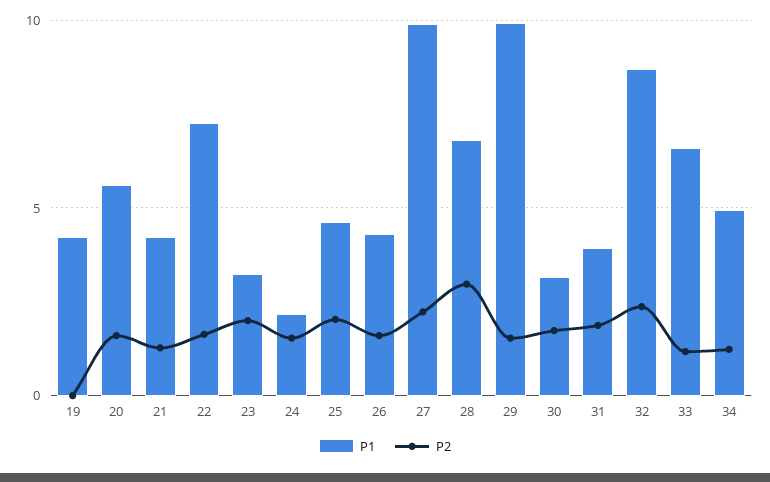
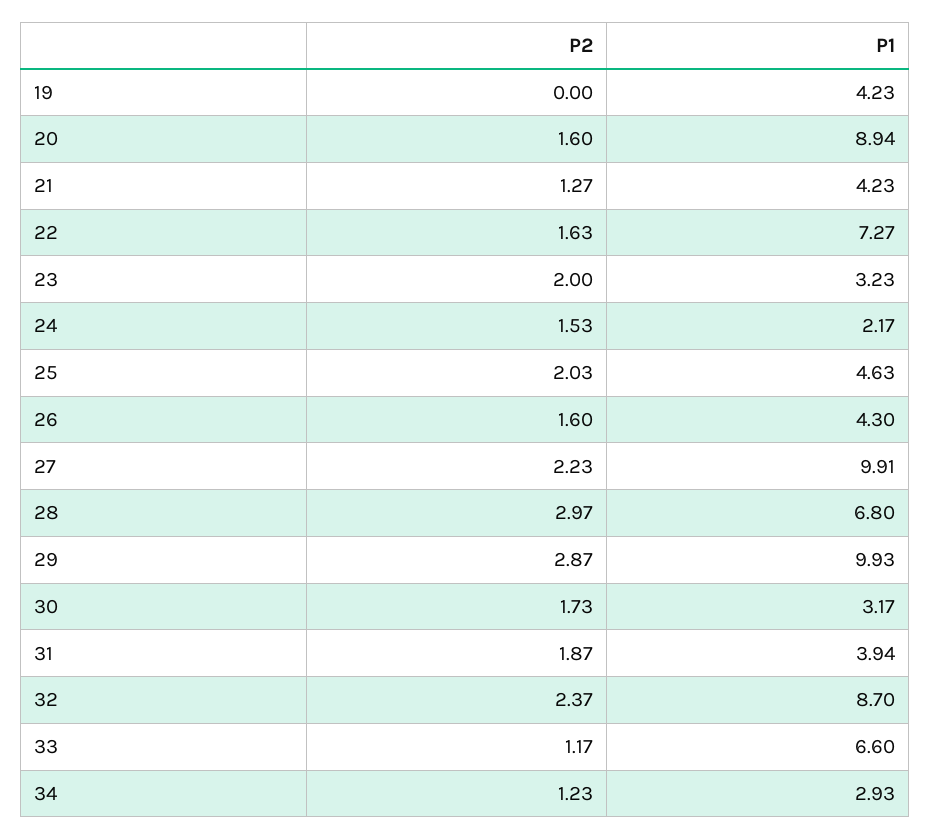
  {
    "P1": {
      "19": 4.23,
-     "20": 5.5,
+     "20": 8.94,
      "21": 4.23,
      "22": 7.27,
      "23": 3.23,
      "24": 2.17,
      "25": 4.63,
      "26": 4.3,
      "27": 9.91,
      "28": 6.8,
      "29": 9.93,
      "30": 3.17,
      "31": 3.94,
      "32": 8.7,
      "33": 6.6,
-     "34": 5
+     "34": 2.93
    },
    "P2": {
      "19": 0,
      "20": 1.6,
      "21": 1.27,
      "22": 1.63,
      "23": 2,
      "24": 1.53,
      "25": 2.03,
      "26": 1.6,
      "27": 2.23,
      "28": 2.97,
-     "29": 1.5,
+     "29": 2.87,
      "30": 1.73,
      "31": 1.87,
      "32": 2.37,
      "33": 1.17,
      "34": 1.23
    }
  }

